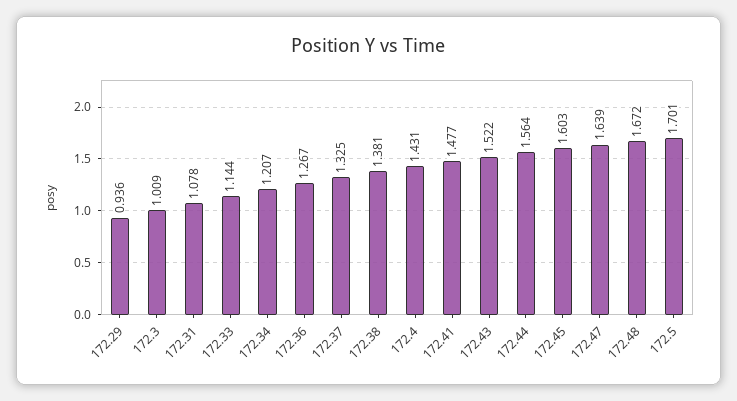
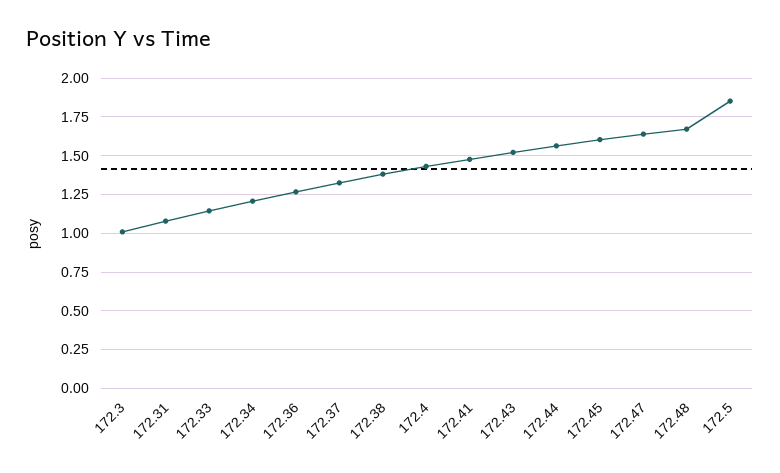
  {
-   "172.29": 0.936,
    "172.3": 1.009,
    "172.31": 1.078,
    "172.33": 1.144,
    "172.34": 1.207,
    "172.36": 1.267,
    "172.37": 1.325,
    "172.38": 1.381,
    "172.4": 1.431,
    "172.41": 1.477,
    "172.43": 1.522,
    "172.44": 1.564,
    "172.45": 1.603,
    "172.47": 1.639,
    "172.48": 1.672,
-   "172.5": 1.701
+   "172.5": 1.85
  }

